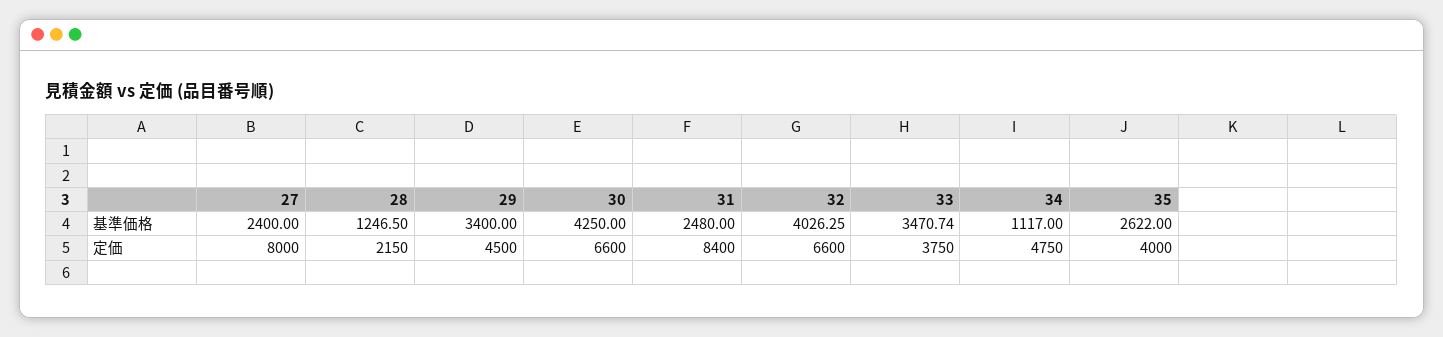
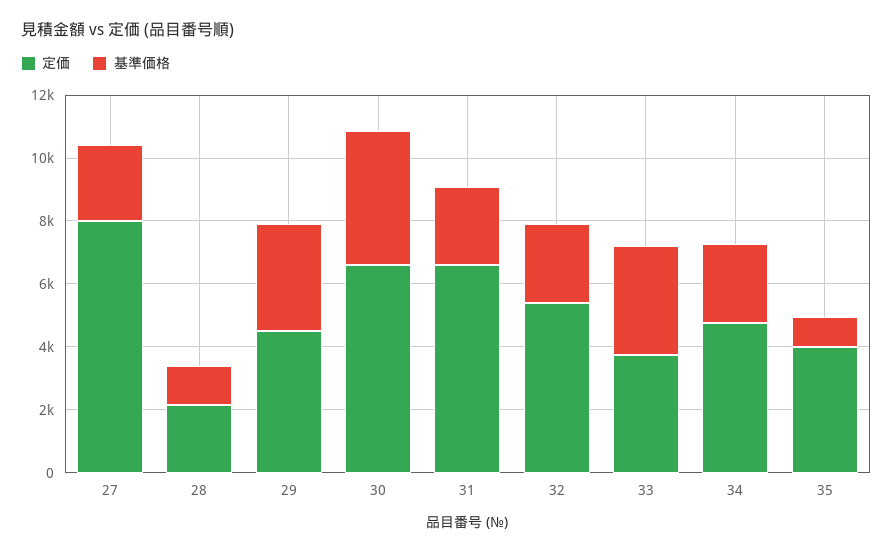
  {
    "基準価格": {
      "27": 2400,
      "28": 1246.5,
      "29": 3400,
      "30": 4250,
      "31": 2480,
-     "32": 4026.25,
+     "32": 2500,
      "33": 3470.74,
-     "34": 1117,
+     "34": 2500,
-     "35": 2622
+     "35": 1000
    },
    "定価": {
      "27": 8000,
      "28": 2150,
      "29": 4500,
      "30": 6600,
-     "31": 8400,
+     "31": 6500,
-     "32": 6600,
+     "32": 5500,
      "33": 3750,
      "34": 4750,
      "35": 4000
    }
  }

